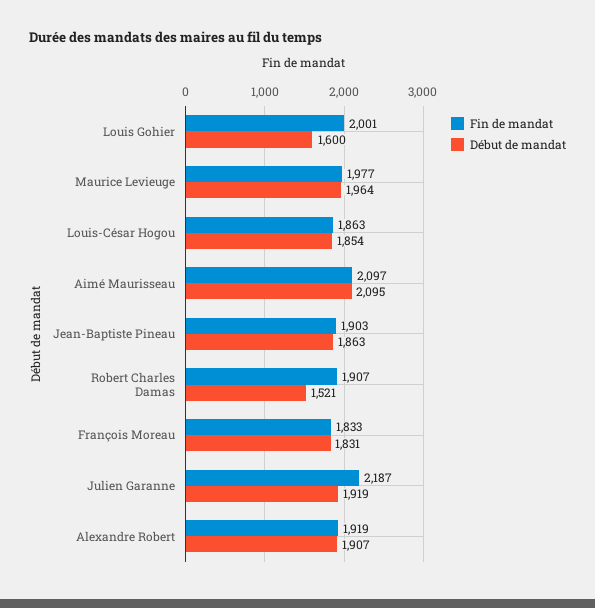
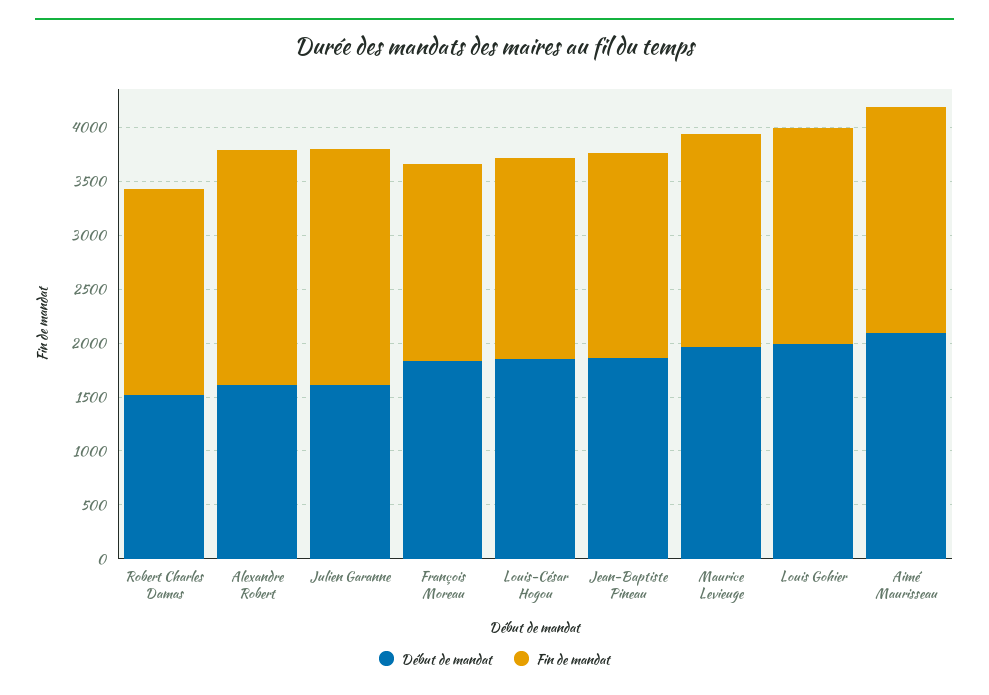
  {
    "Fin de mandat": {
      "Louis Gohier": 2001,
      "Maurice Levieuge": 1977,
      "Louis-César Hogou": 1863,
      "Aimé Maurisseau": 2097,
      "Jean-Baptiste Pineau": 1903,
      "Robert Charles Damas": 1907,
      "François Moreau": 1833,
      "Julien Garanne": 2187,
-     "Alexandre Robert": 1919
+     "Alexandre Robert": 2200
    },
    "Début de mandat": {
-     "Louis Gohier": 1600,
+     "Louis Gohier": 2000,
      "Maurice Levieuge": 1964,
      "Louis-César Hogou": 1854,
      "Aimé Maurisseau": 2095,
      "Jean-Baptiste Pineau": 1863,
      "Robert Charles Damas": 1521,
      "François Moreau": 1831,
-     "Julien Garanne": 1919,
+     "Julien Garanne": 1600,
-     "Alexandre Robert": 1907
+     "Alexandre Robert": 1600
    }
  }

